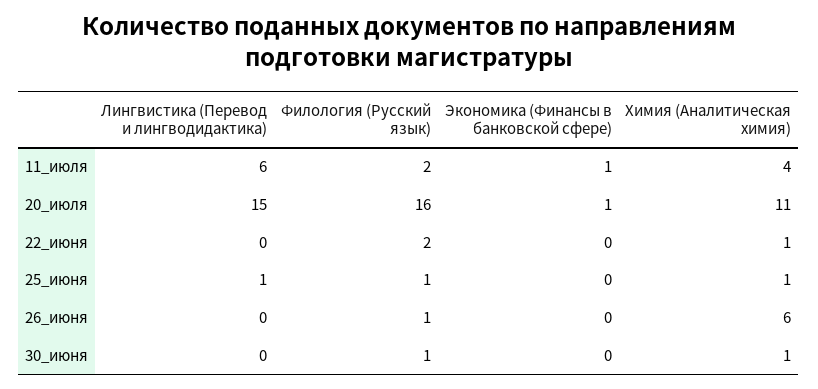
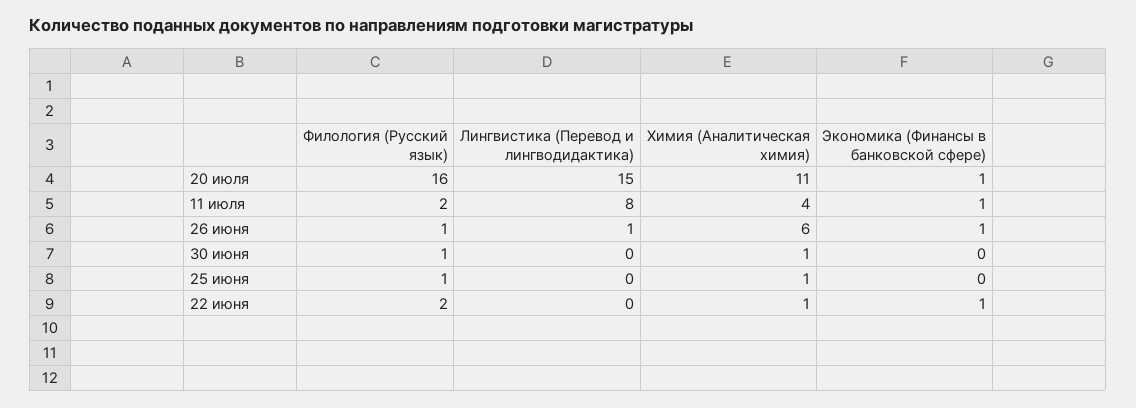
  {
    "Лингвистика (Перевод и лингводидактика)": {
-     "11_июля": 6,
+     "11_июля": 8,
      "20_июля": 15,
      "22_июня": 0,
-     "25_июня": 1,
+     "25_июня": 0,
-     "26_июня": 0,
+     "26_июня": 1,
      "30_июня": 0
    },
    "Филология (Русский язык)": {
      "11_июля": 2,
      "20_июля": 16,
      "22_июня": 2,
      "25_июня": 1,
      "26_июня": 1,
      "30_июня": 1
    },
    "Экономика (Финансы в банковской сфере)": {
      "11_июля": 1,
      "20_июля": 1,
-     "22_июня": 0,
+     "22_июня": 1,
      "25_июня": 0,
-     "26_июня": 0,
+     "26_июня": 1,
      "30_июня": 0
    },
    "Химия (Аналитическая химия)": {
      "11_июля": 4,
      "20_июля": 11,
      "22_июня": 1,
      "25_июня": 1,
      "26_июня": 6,
      "30_июня": 1
    }
  }

